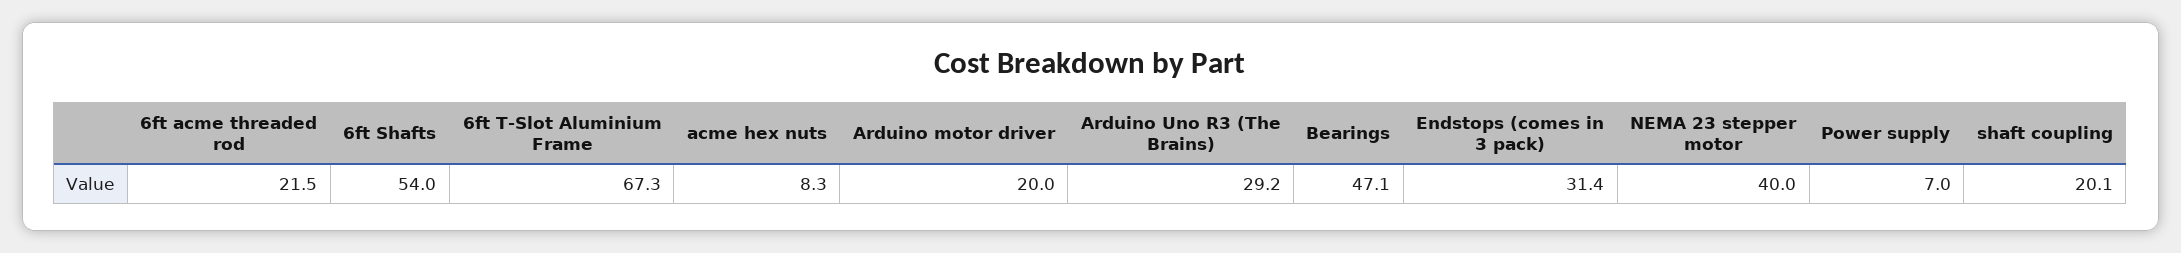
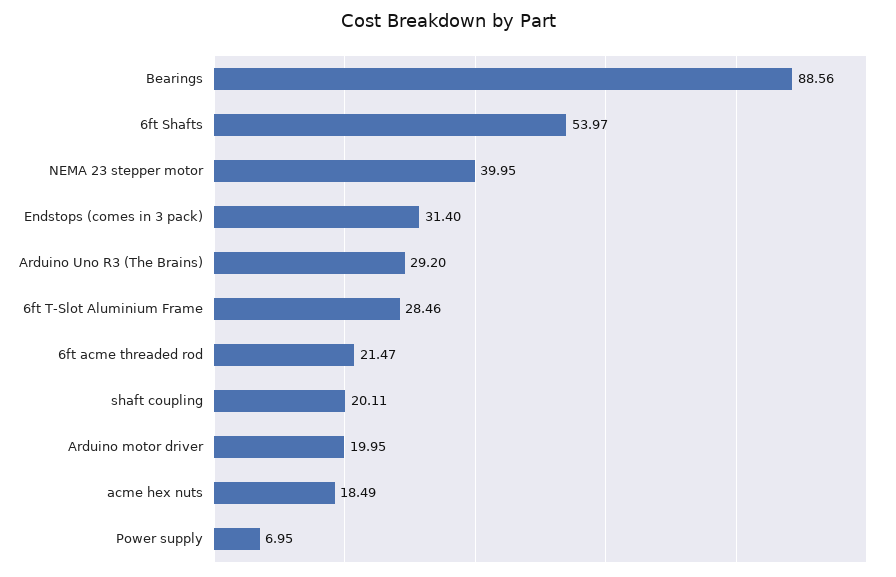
  {
    "6ft acme threaded rod": 21.47,
    "6ft Shafts": 53.97,
-   "6ft T-Slot Aluminium Frame": 67.3,
+   "6ft T-Slot Aluminium Frame": 28.46,
-   "acme hex nuts": 8.3,
+   "acme hex nuts": 18.49,
    "Arduino motor driver": 19.95,
    "Arduino Uno R3 (The Brains)": 29.2,
-   "Bearings": 47.1,
+   "Bearings": 88.56,
    "Endstops (comes in 3 pack)": 31.4,
    "NEMA 23 stepper motor": 39.95,
    "Power supply": 6.95,
    "shaft coupling": 20.11
  }

